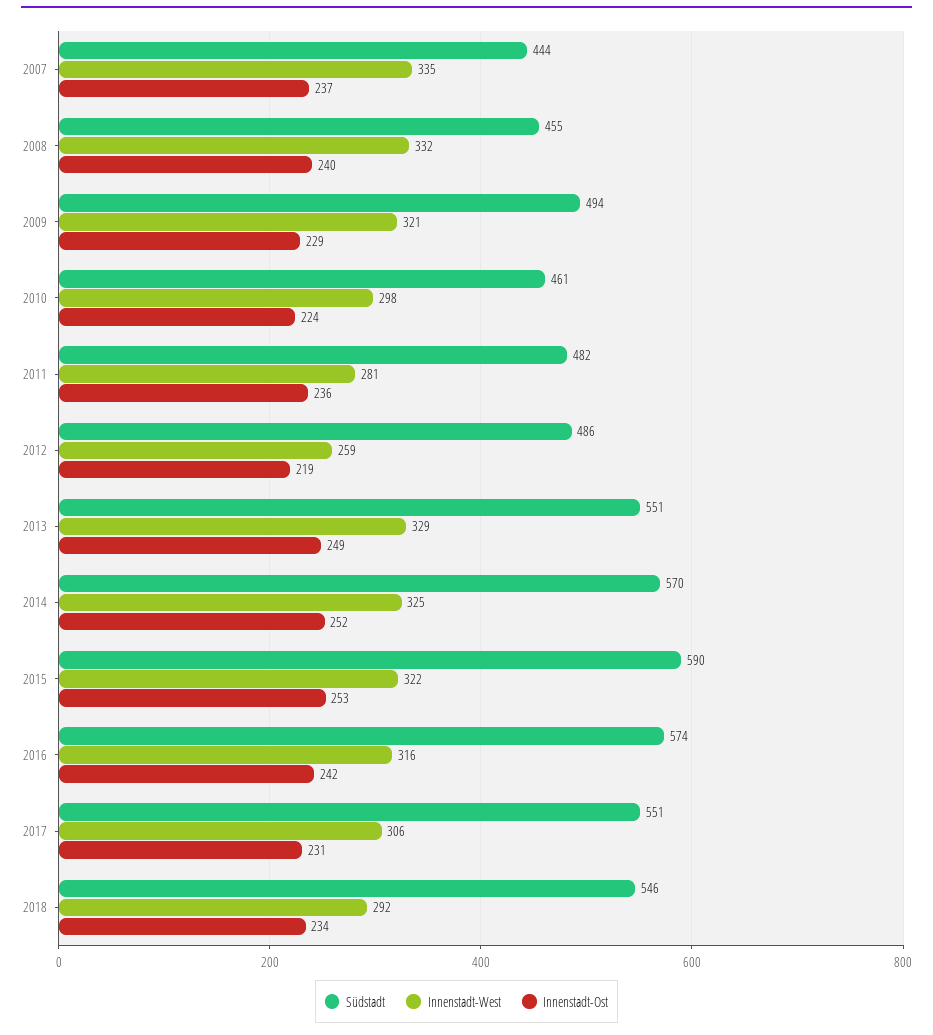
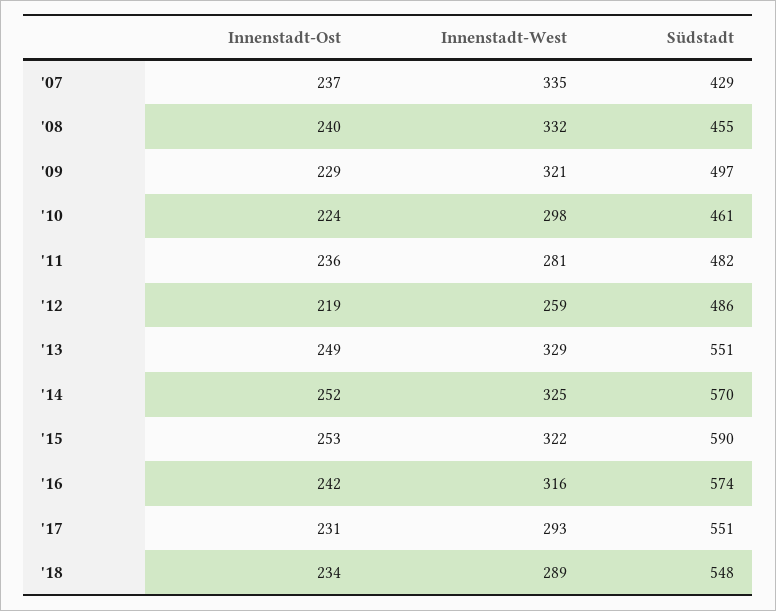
  {
    "Südstadt": {
-     "2007": 444,
+     "2007": 429,
      "2008": 455,
-     "2009": 494,
+     "2009": 497,
      "2010": 461,
      "2011": 482,
      "2012": 486,
      "2013": 551,
      "2014": 570,
      "2015": 590,
      "2016": 574,
      "2017": 551,
-     "2018": 546
+     "2018": 548
    },
    "Innenstadt-West": {
      "2007": 335,
      "2008": 332,
      "2009": 321,
      "2010": 298,
      "2011": 281,
      "2012": 259,
      "2013": 329,
      "2014": 325,
      "2015": 322,
      "2016": 316,
-     "2017": 306,
+     "2017": 293,
-     "2018": 292
+     "2018": 289
    },
    "Innenstadt-Ost": {
      "2007": 237,
      "2008": 240,
      "2009": 229,
      "2010": 224,
      "2011": 236,
      "2012": 219,
      "2013": 249,
      "2014": 252,
      "2015": 253,
      "2016": 242,
      "2017": 231,
      "2018": 234
    }
  }

